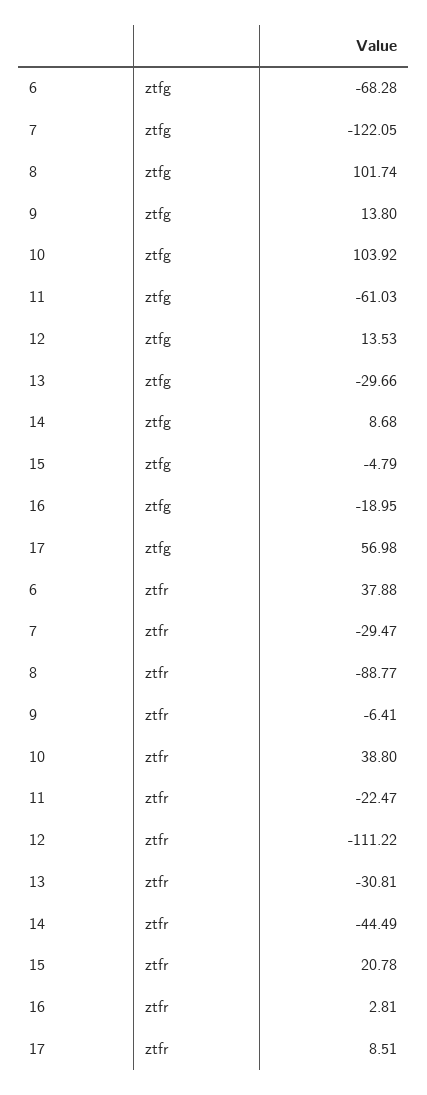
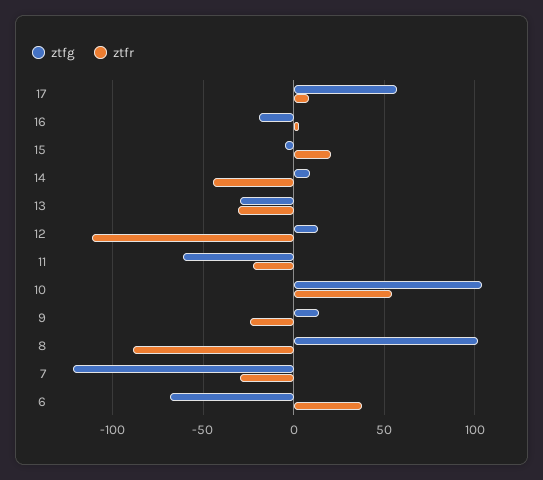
  {
    "ztfg": {
      "6": -68.28,
      "7": -122.05,
      "8": 101.74,
      "9": 13.8,
      "10": 103.92,
      "11": -61.03,
      "12": 13.53,
      "13": -29.66,
      "14": 8.68,
      "15": -4.79,
      "16": -18.95,
      "17": 56.98
    },
    "ztfr": {
      "6": 37.88,
      "7": -29.47,
      "8": -88.77,
-     "9": -6.41,
+     "9": -25,
-     "10": 38.8,
+     "10": 55,
      "11": -22.47,
      "12": -111.22,
      "13": -30.81,
      "14": -44.49,
      "15": 20.78,
      "16": 2.81,
      "17": 8.51
    }
  }

